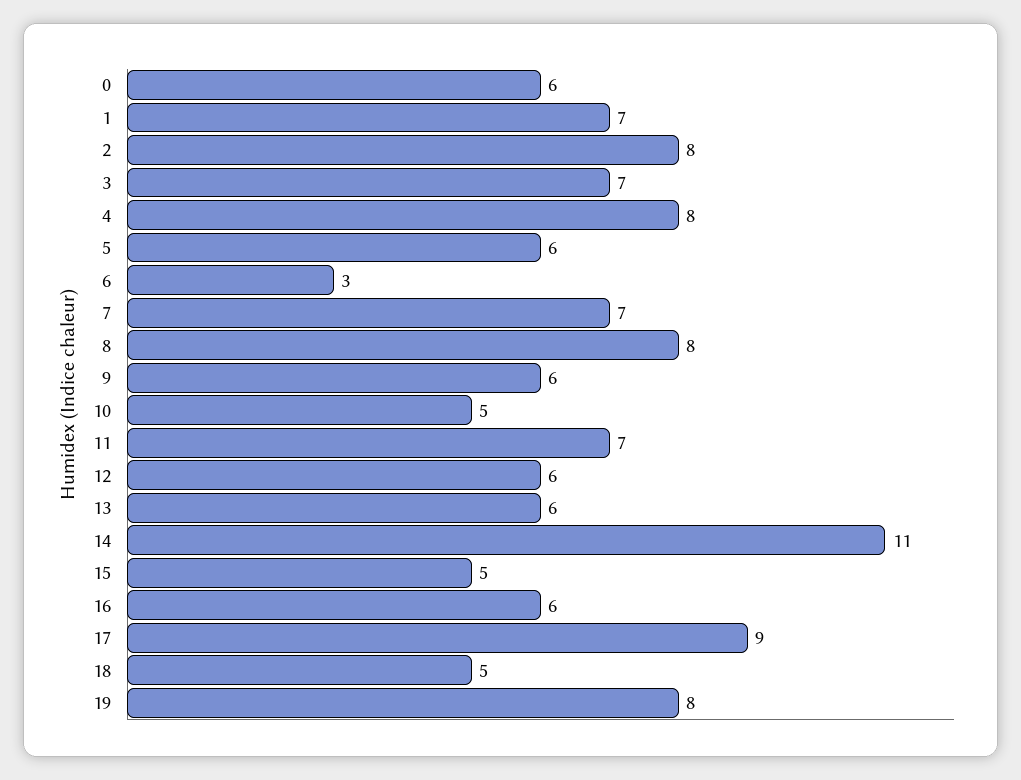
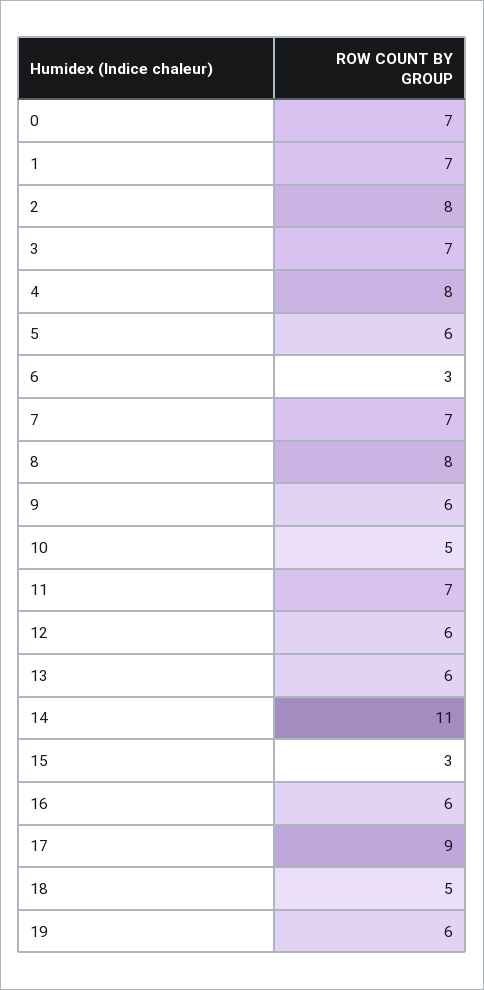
  {
-   "0": 6,
+   "0": 7,
    "1": 7,
    "2": 8,
    "3": 7,
    "4": 8,
    "5": 6,
    "6": 3,
    "7": 7,
    "8": 8,
    "9": 6,
    "10": 5,
    "11": 7,
    "12": 6,
    "13": 6,
    "14": 11,
-   "15": 5,
+   "15": 3,
    "16": 6,
    "17": 9,
    "18": 5,
-   "19": 8
+   "19": 6
  }

